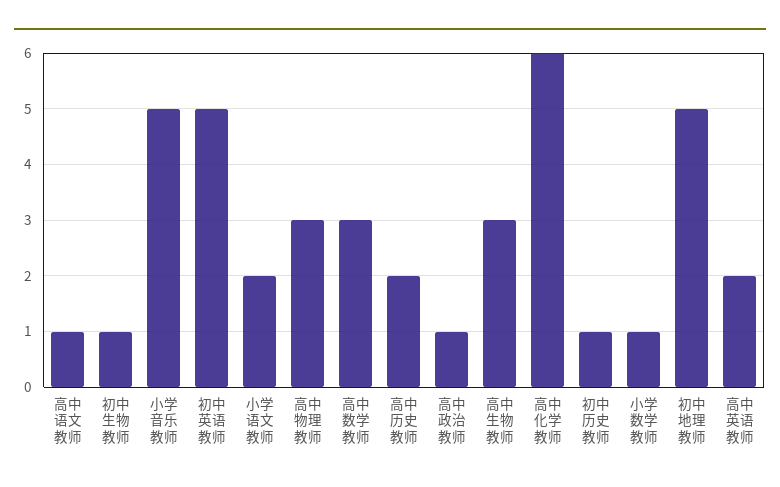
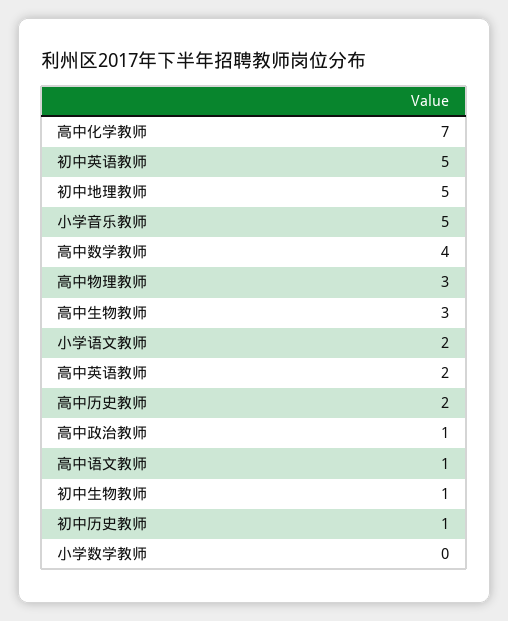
  {
    "高中语文教师": 1,
    "初中生物教师": 1,
    "小学音乐教师": 5,
    "初中英语教师": 5,
    "小学语文教师": 2,
    "高中物理教师": 3,
-   "高中数学教师": 3,
+   "高中数学教师": 4,
    "高中历史教师": 2,
    "高中政治教师": 1,
    "高中生物教师": 3,
-   "高中化学教师": 6,
+   "高中化学教师": 7,
    "初中历史教师": 1,
-   "小学数学教师": 1,
+   "小学数学教师": 0,
    "初中地理教师": 5,
    "高中英语教师": 2
  }

